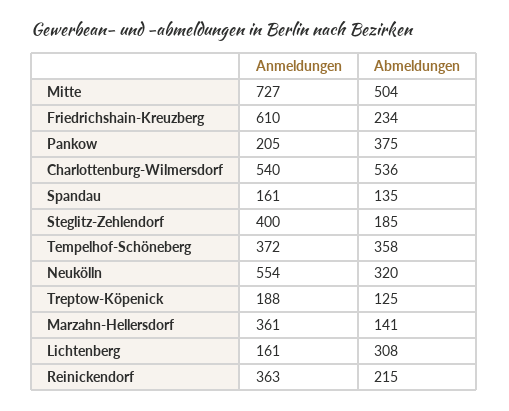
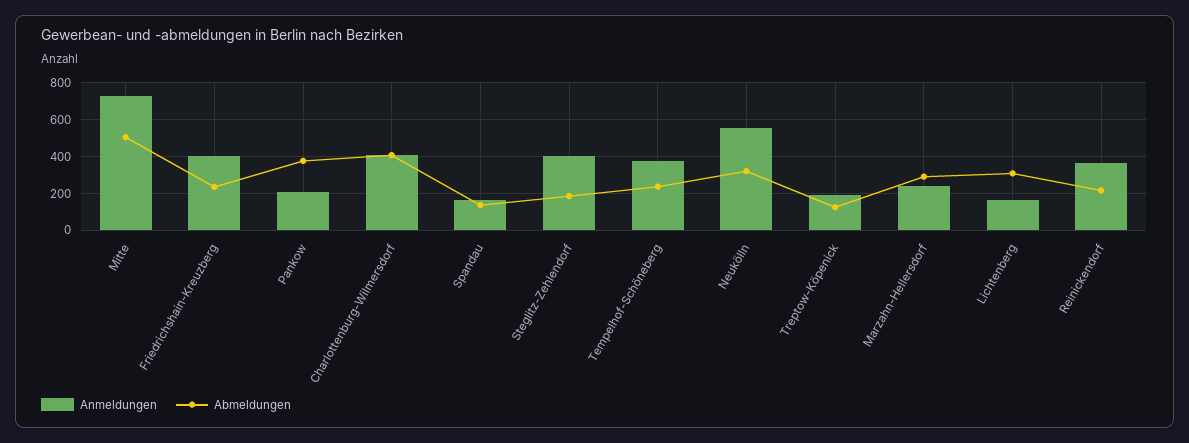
  {
    "Anmeldungen": {
      "Mitte": 727,
-     "Friedrichshain-Kreuzberg": 610,
+     "Friedrichshain-Kreuzberg": 400,
      "Pankow": 205,
-     "Charlottenburg-Wilmersdorf": 540,
+     "Charlottenburg-Wilmersdorf": 400,
      "Spandau": 161,
      "Steglitz-Zehlendorf": 400,
      "Tempelhof-Schöneberg": 372,
      "Neukölln": 554,
      "Treptow-Köpenick": 188,
-     "Marzahn-Hellersdorf": 361,
+     "Marzahn-Hellersdorf": 250,
      "Lichtenberg": 161,
      "Reinickendorf": 363
    },
    "Abmeldungen": {
      "Mitte": 504,
      "Friedrichshain-Kreuzberg": 234,
      "Pankow": 375,
-     "Charlottenburg-Wilmersdorf": 536,
+     "Charlottenburg-Wilmersdorf": 400,
      "Spandau": 135,
      "Steglitz-Zehlendorf": 185,
-     "Tempelhof-Schöneberg": 358,
+     "Tempelhof-Schöneberg": 250,
      "Neukölln": 320,
      "Treptow-Köpenick": 125,
-     "Marzahn-Hellersdorf": 141,
+     "Marzahn-Hellersdorf": 300,
      "Lichtenberg": 308,
      "Reinickendorf": 215
    }
  }

